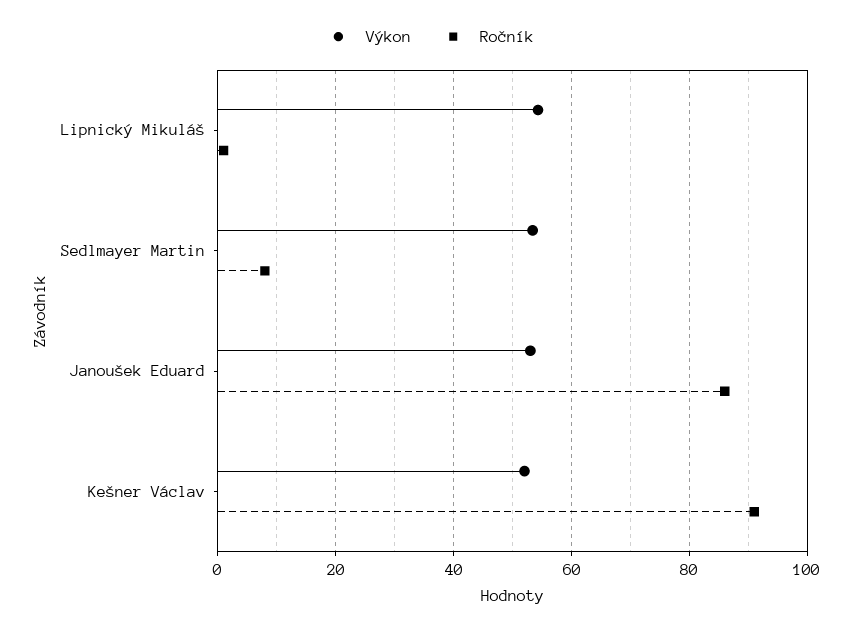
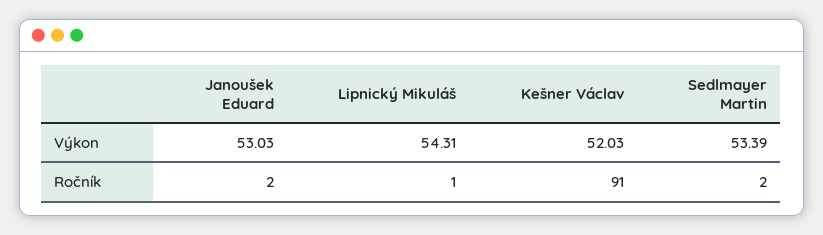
  {
    "Výkon": {
      "Lipnický Mikuláš": 54.31,
      "Sedlmayer Martin": 53.39,
      "Janoušek Eduard": 53.03,
      "Kešner Václav": 52.03
    },
    "Ročník": {
      "Lipnický Mikuláš": 1,
-     "Sedlmayer Martin": 8,
+     "Sedlmayer Martin": 2,
-     "Janoušek Eduard": 86,
+     "Janoušek Eduard": 2,
      "Kešner Václav": 91
    }
  }

